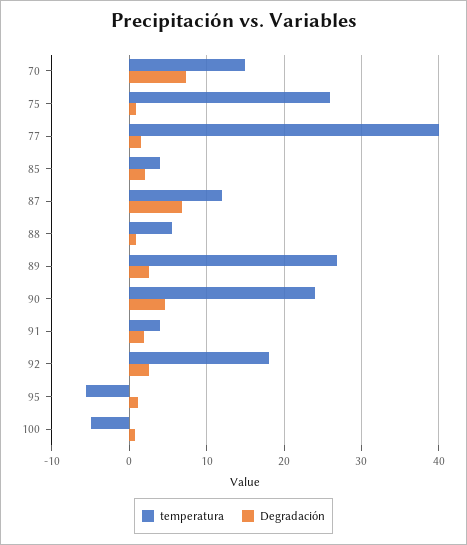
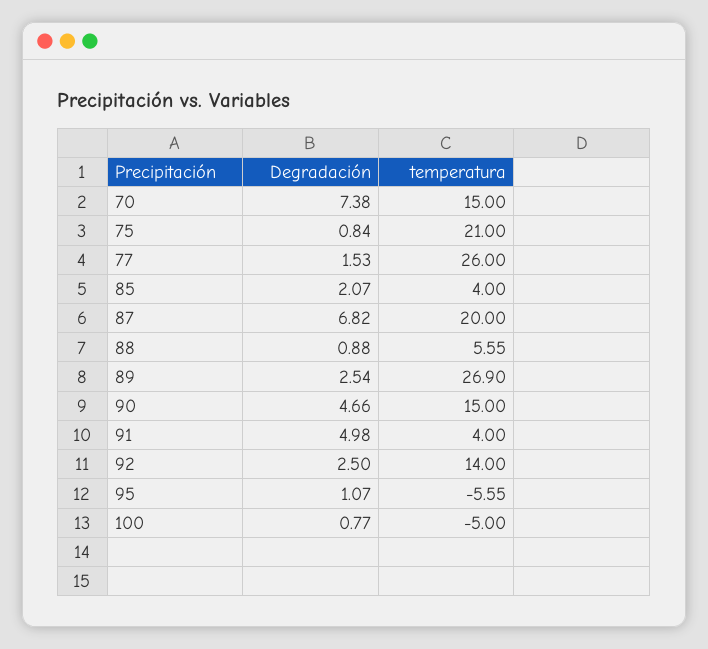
  {
    "temperatura": {
      "70": 15,
-     "75": 26,
+     "75": 21,
-     "77": 40,
+     "77": 26,
      "85": 4,
-     "87": 12,
+     "87": 20,
      "88": 5.55,
      "89": 26.9,
-     "90": 24,
+     "90": 15,
      "91": 4,
-     "92": 18,
+     "92": 14,
      "95": -5.55,
      "100": -5
    },
    "Degradación": {
      "70": 7.38,
      "75": 0.84,
      "77": 1.53,
      "85": 2.07,
      "87": 6.82,
      "88": 0.88,
      "89": 2.54,
      "90": 4.66,
-     "91": 2,
+     "91": 4.98,
      "92": 2.5,
      "95": 1.07,
      "100": 0.77
    }
  }

